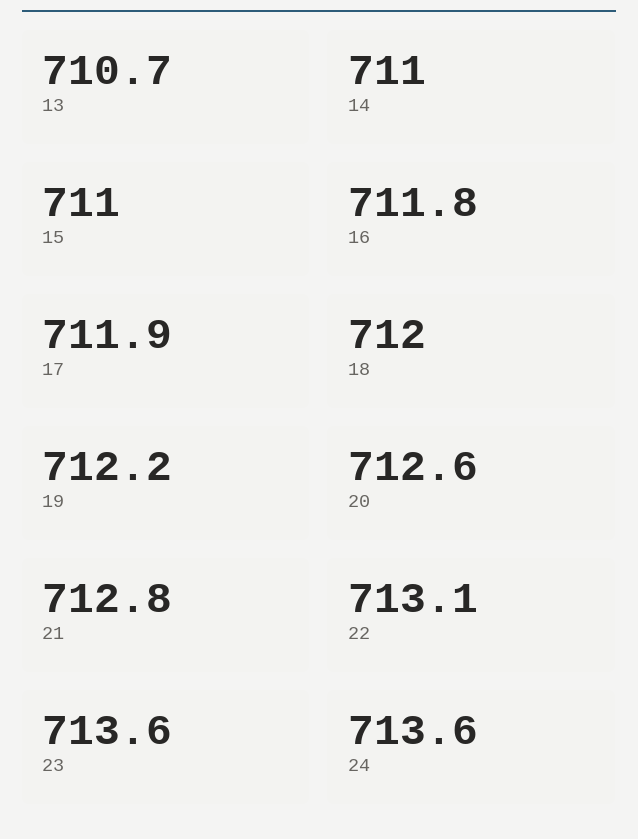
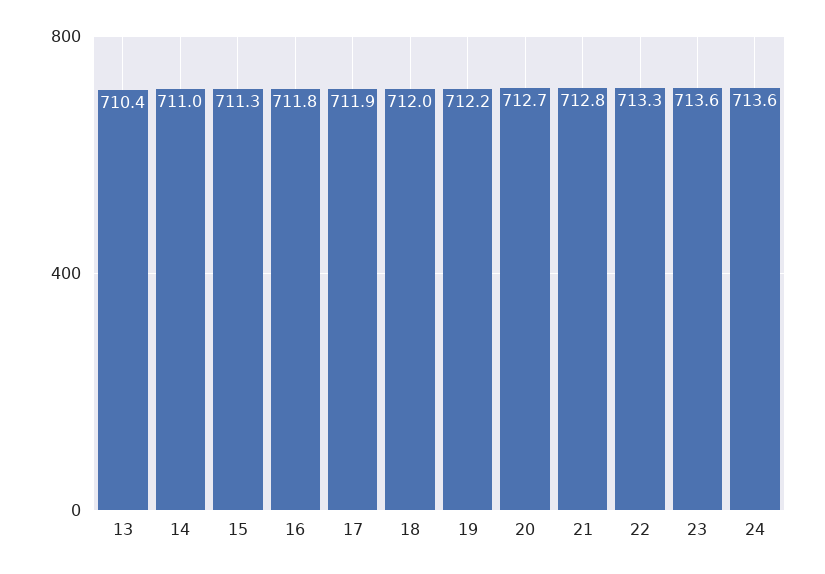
  {
-   "13": 710.7,
+   "13": 710.4,
    "14": 711,
-   "15": 711,
+   "15": 711.3,
    "16": 711.8,
    "17": 711.9,
    "18": 712,
    "19": 712.2,
-   "20": 712.6,
+   "20": 712.7,
    "21": 712.8,
-   "22": 713.1,
+   "22": 713.3,
    "23": 713.6,
    "24": 713.6
  }

